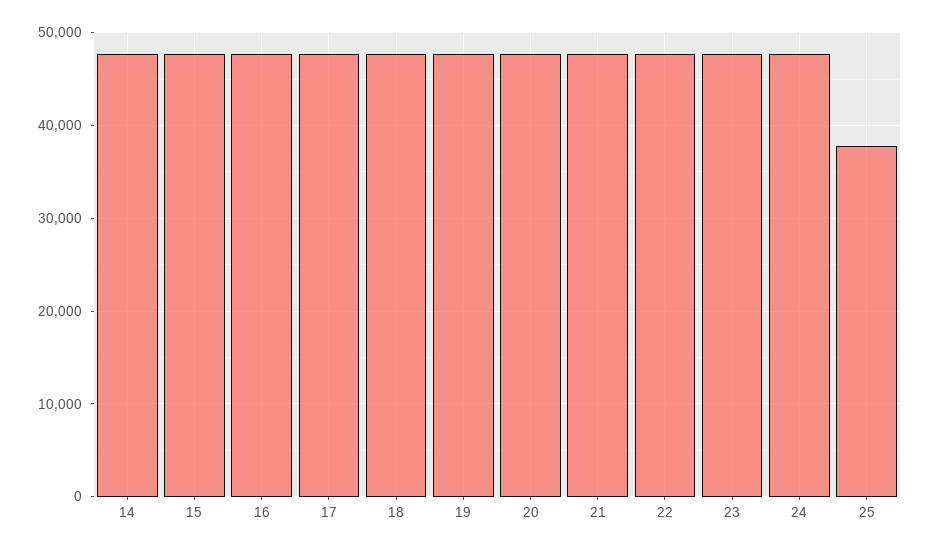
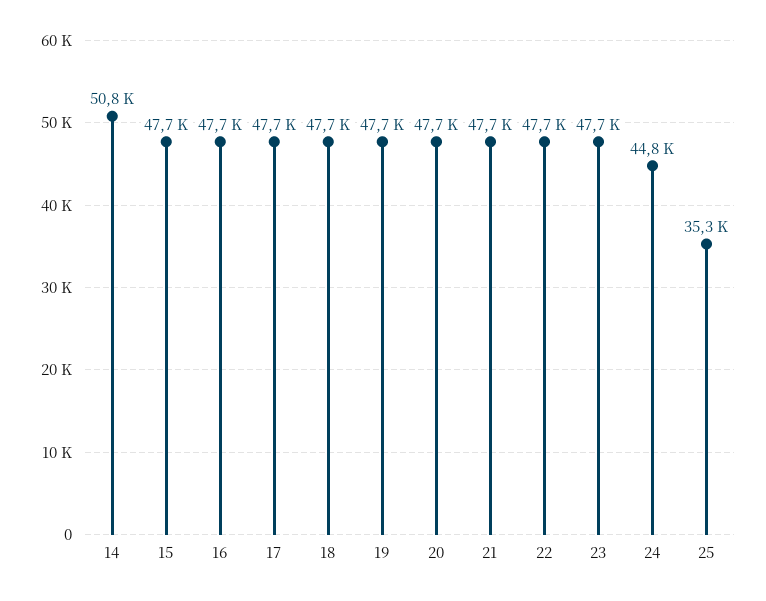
  {
-   "14": 48000,
+   "14": 50800,
    "15": 47700,
    "16": 47700,
    "17": 47700,
    "18": 47700,
    "19": 47700,
    "20": 47700,
    "21": 47700,
    "22": 47700,
    "23": 47700,
-   "24": 48000,
+   "24": 44800,
-   "25": 38000
+   "25": 35300
  }

